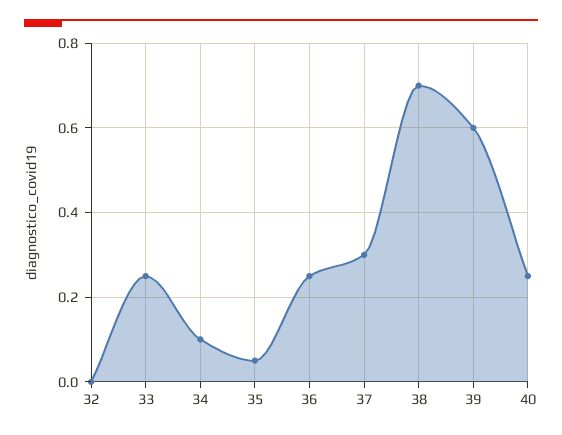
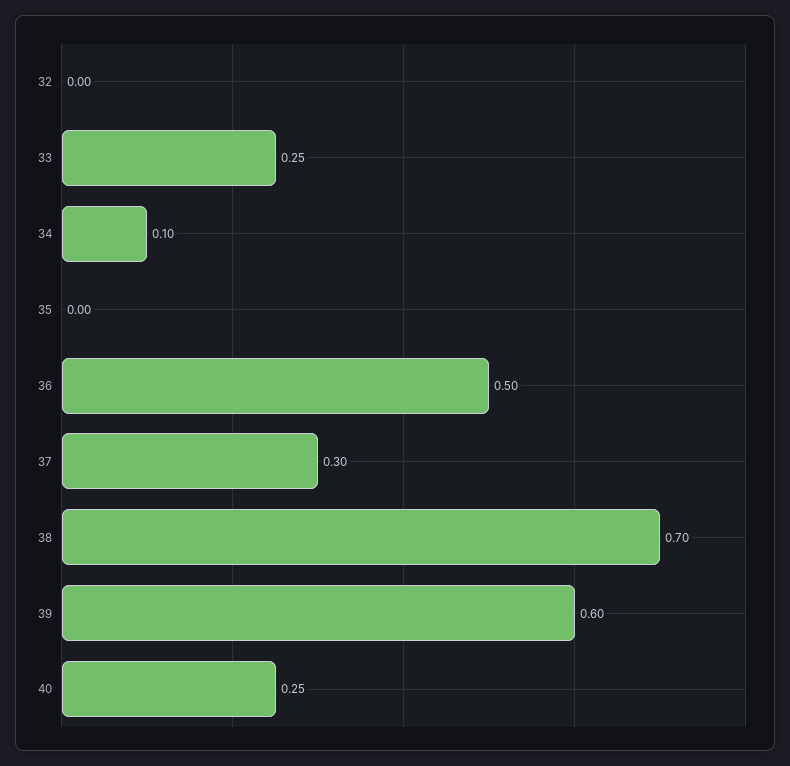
  {
    "32": 0,
    "33": 0.25,
    "34": 0.1,
-   "35": 0.05,
+   "35": 0,
-   "36": 0.25,
+   "36": 0.5,
    "37": 0.3,
    "38": 0.7,
    "39": 0.6,
    "40": 0.25
  }

